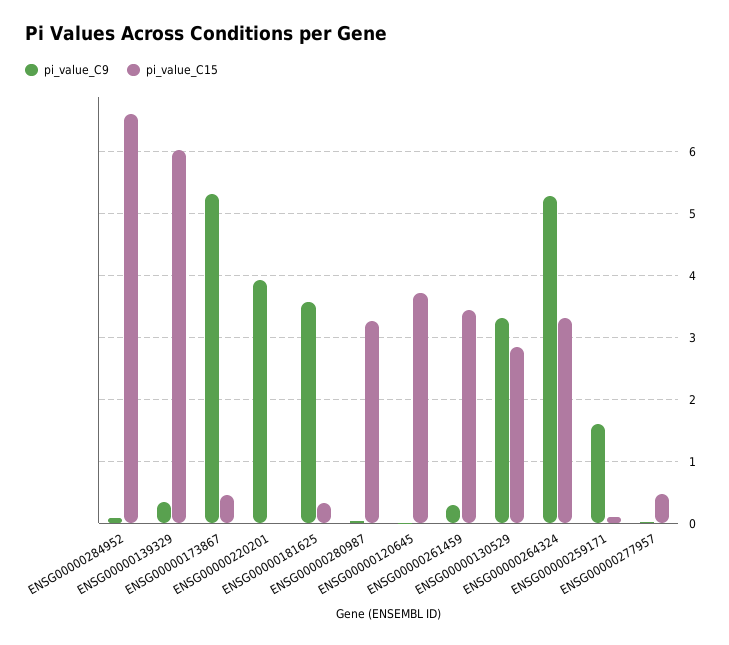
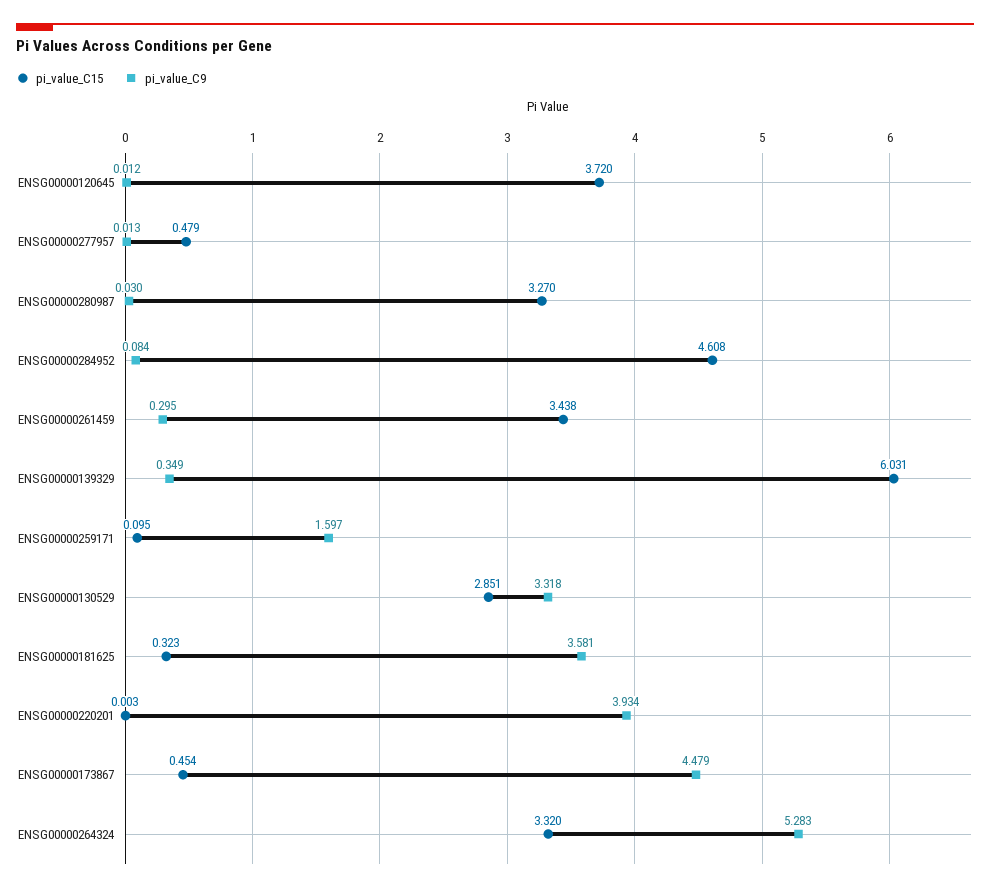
  {
    "pi_value_C9": {
      "ENSG00000284952": 0.084,
      "ENSG00000139329": 0.349,
-     "ENSG00000173867": 5.3,
+     "ENSG00000173867": 4.479,
      "ENSG00000220201": 3.934,
      "ENSG00000181625": 3.581,
      "ENSG00000280987": 0.03,
      "ENSG00000120645": 0.012,
      "ENSG00000261459": 0.295,
      "ENSG00000130529": 3.318,
      "ENSG00000264324": 5.283,
      "ENSG00000259171": 1.597,
      "ENSG00000277957": 0.013
    },
    "pi_value_C15": {
-     "ENSG00000284952": 6.6,
+     "ENSG00000284952": 4.608,
      "ENSG00000139329": 6.031,
      "ENSG00000173867": 0.454,
      "ENSG00000220201": 0.003,
      "ENSG00000181625": 0.323,
      "ENSG00000280987": 3.27,
      "ENSG00000120645": 3.72,
      "ENSG00000261459": 3.438,
      "ENSG00000130529": 2.851,
      "ENSG00000264324": 3.32,
      "ENSG00000259171": 0.095,
      "ENSG00000277957": 0.479
    }
  }

